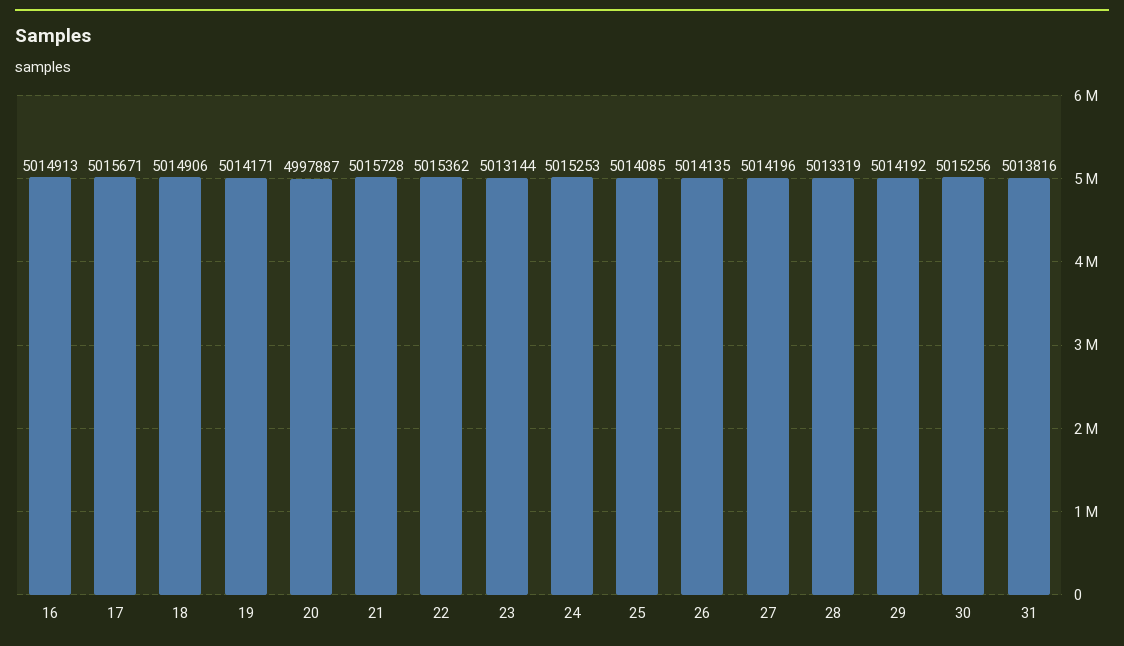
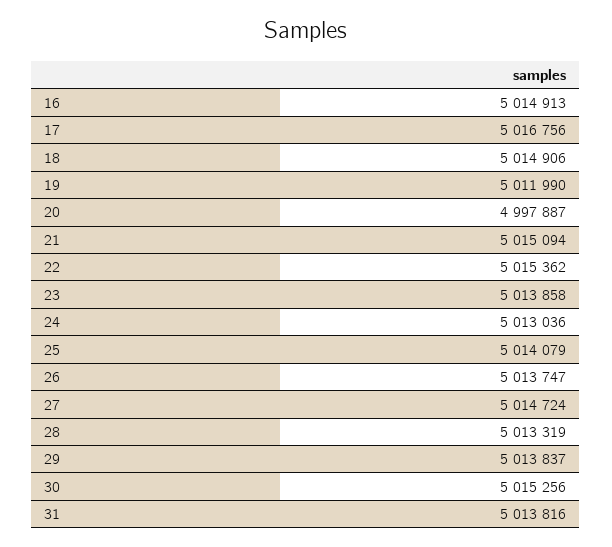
  {
    "16": 5014913,
-   "17": 5015671,
+   "17": 5016756,
    "18": 5014906,
-   "19": 5014171,
+   "19": 5011990,
    "20": 4997887,
-   "21": 5015728,
+   "21": 5015094,
    "22": 5015362,
-   "23": 5013144,
+   "23": 5013858,
-   "24": 5015253,
+   "24": 5013036,
-   "25": 5014085,
+   "25": 5014079,
-   "26": 5014135,
+   "26": 5013747,
-   "27": 5014196,
+   "27": 5014724,
    "28": 5013319,
-   "29": 5014192,
+   "29": 5013837,
    "30": 5015256,
    "31": 5013816
  }

